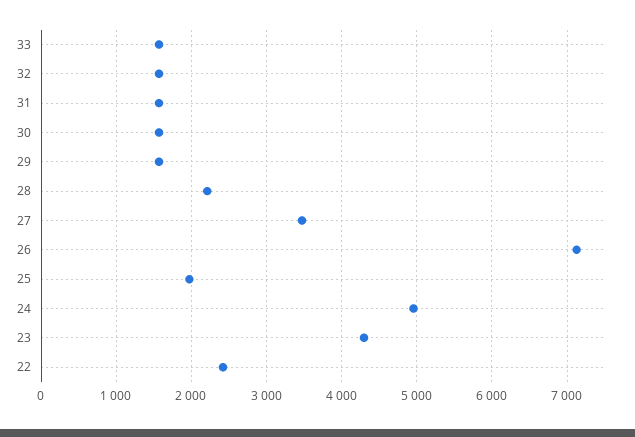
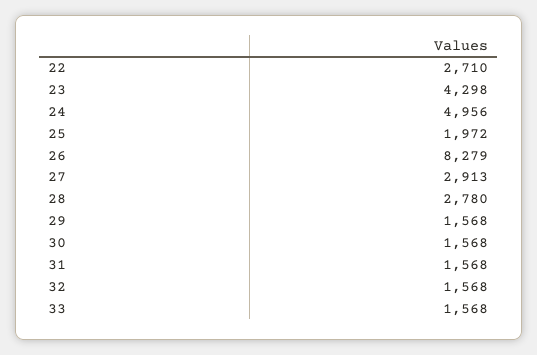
  {
    "33": 1568,
    "32": 1568,
    "31": 1568,
    "30": 1568,
    "29": 1568,
-   "28": 2200,
+   "28": 2780,
-   "27": 3500,
+   "27": 2913,
-   "26": 7100,
+   "26": 8279,
    "25": 1972,
    "24": 4956,
    "23": 4298,
-   "22": 2400
+   "22": 2710
  }

